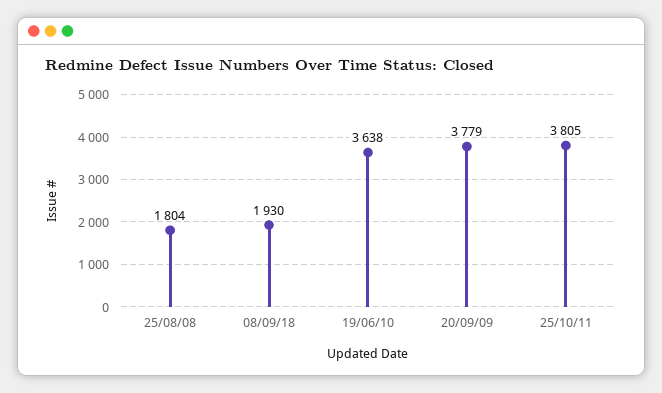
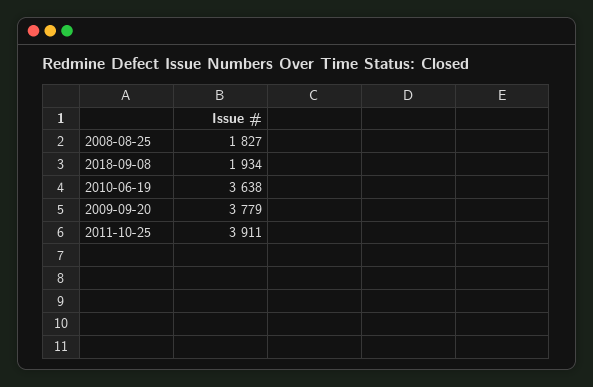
  {
-   "25/08/08": 1804,
+   "25/08/08": 1827,
-   "08/09/18": 1930,
+   "08/09/18": 1934,
    "19/06/10": 3638,
    "20/09/09": 3779,
-   "25/10/11": 3805
+   "25/10/11": 3911
  }

